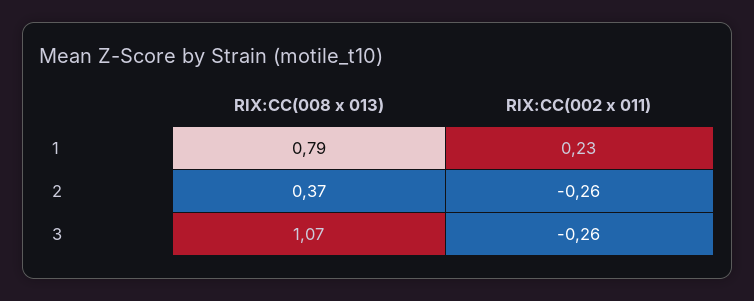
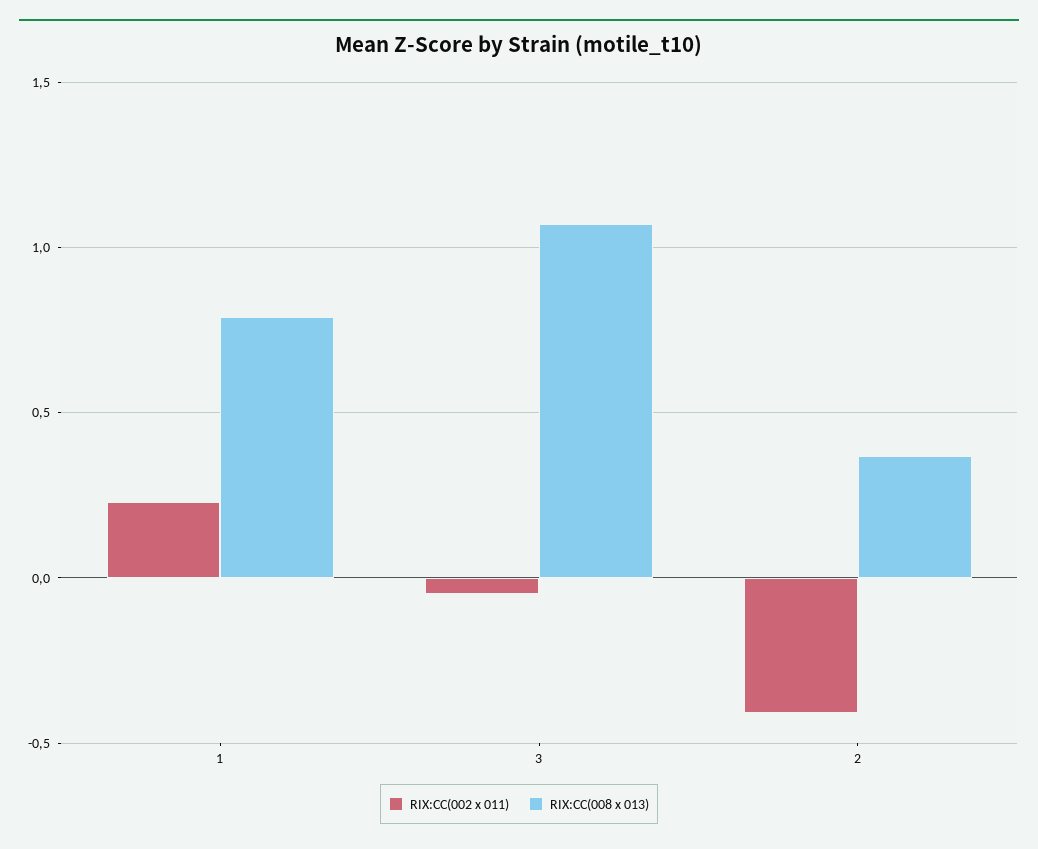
  {
    "RIX:CC(008 x 013)": {
      "1": 0.79,
      "2": 0.37,
      "3": 1.07
    },
    "RIX:CC(002 x 011)": {
      "1": 0.23,
-     "2": -0.26,
+     "2": -0.4,
-     "3": -0.26
+     "3": -0.05
    }
  }

